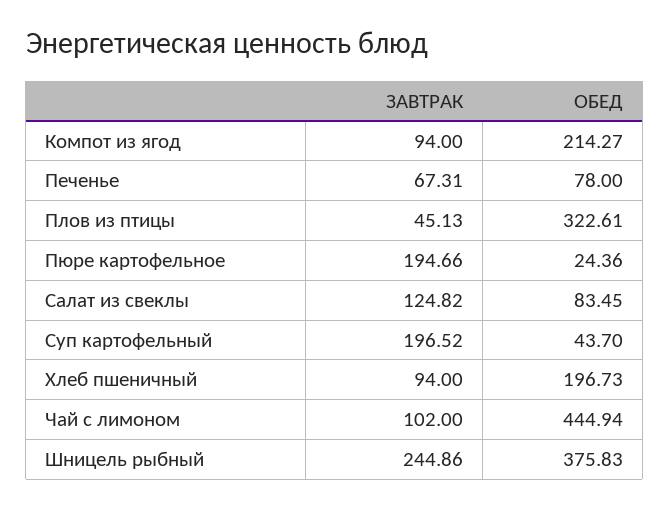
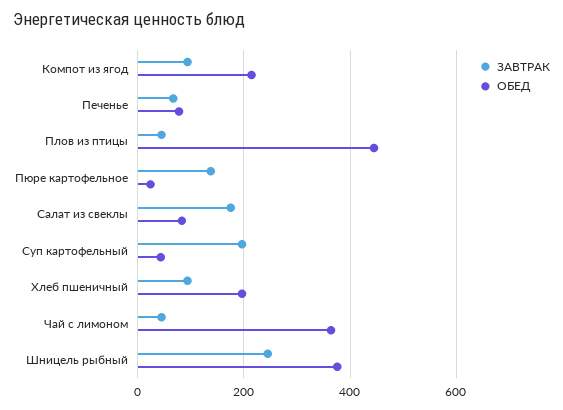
  {
    "ЗАВТРАК": {
      "Компот из ягод": 94,
      "Печенье": 67.31,
      "Плов из птицы": 45.13,
-     "Пюре картофельное": 194.66,
+     "Пюре картофельное": 140,
-     "Салат из свеклы": 124.82,
+     "Салат из свеклы": 180,
      "Суп картофельный": 196.52,
      "Хлеб пшеничный": 94,
-     "Чай с лимоном": 102,
+     "Чай с лимоном": 40,
      "Шницель рыбный": 244.86
    },
    "ОБЕД": {
      "Компот из ягод": 214.27,
      "Печенье": 78,
-     "Плов из птицы": 322.61,
+     "Плов из птицы": 440,
      "Пюре картофельное": 24.36,
      "Салат из свеклы": 83.45,
      "Суп картофельный": 43.7,
      "Хлеб пшеничный": 196.73,
-     "Чай с лимоном": 444.94,
+     "Чай с лимоном": 360,
      "Шницель рыбный": 375.83
    }
  }

